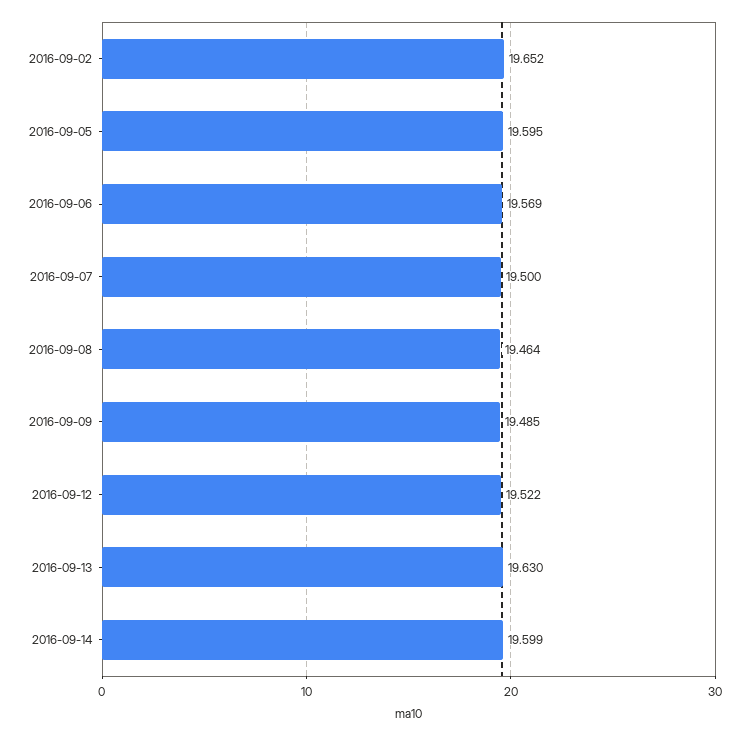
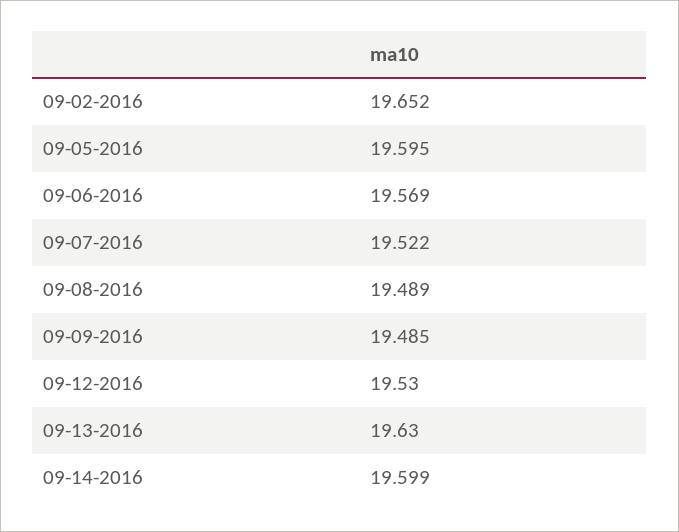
  {
    "2016-09-02": 19.652,
    "2016-09-05": 19.595,
    "2016-09-06": 19.569,
-   "2016-09-07": 19.5,
+   "2016-09-07": 19.522,
-   "2016-09-08": 19.464,
+   "2016-09-08": 19.489,
    "2016-09-09": 19.485,
-   "2016-09-12": 19.522,
+   "2016-09-12": 19.53,
    "2016-09-13": 19.63,
    "2016-09-14": 19.599
  }

